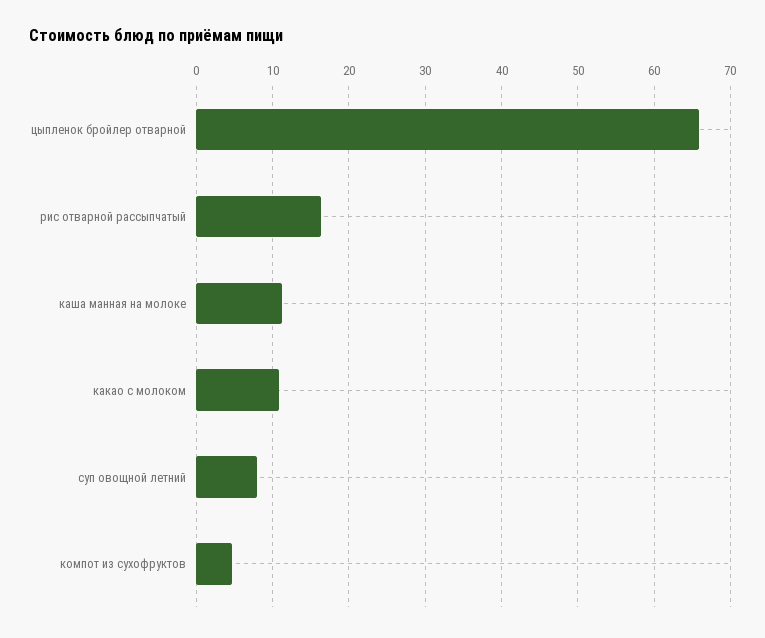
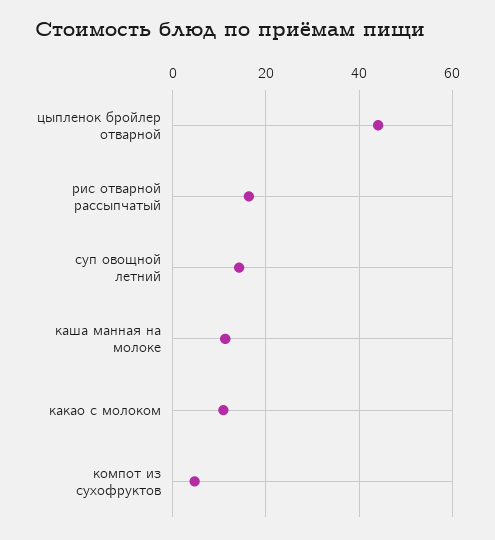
  {
-   "цыпленок бройлер отварной": 66,
+   "цыпленок бройлер отварной": 44,
    "рис отварной рассыпчатый": 16,
    "каша манная на молоке": 11,
    "какао с молоком": 11,
-   "суп овощной летний": 8,
+   "суп овощной летний": 14,
    "компот из сухофруктов": 5
  }

